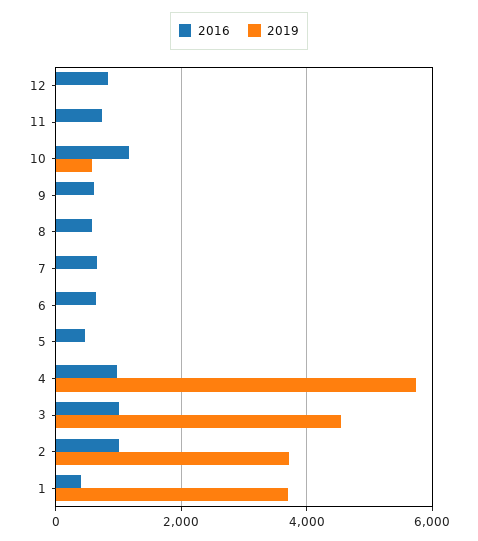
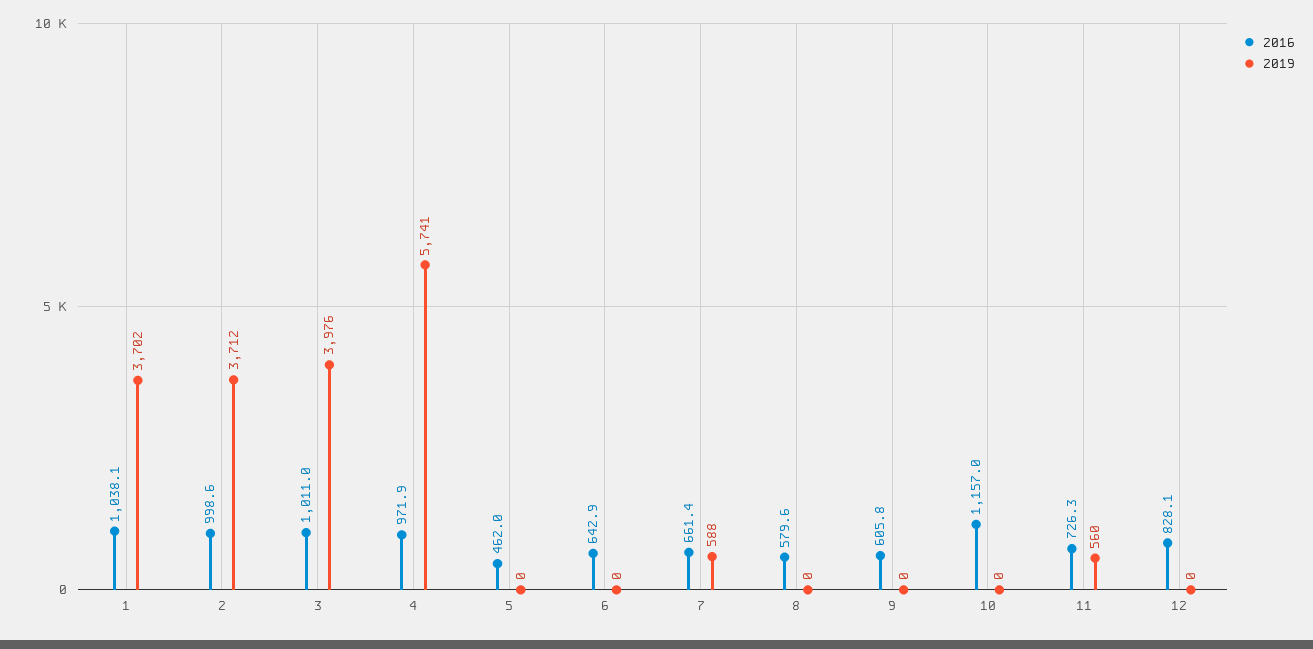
  {
    "2016": {
      "12": 828.1,
      "11": 726.3,
      "10": 1157,
      "9": 605.8,
      "8": 579.6,
      "7": 661.4,
      "6": 642.9,
      "5": 462,
      "4": 971.9,
      "3": 1011,
      "2": 998.6,
-     "1": 400
+     "1": 1038.1
    },
    "2019": {
      "12": 0,
-     "11": 0,
+     "11": 560,
-     "10": 600,
+     "10": 0,
      "9": 0,
      "8": 0,
-     "7": 0,
+     "7": 588,
      "6": 0,
      "5": 0,
      "4": 5741,
-     "3": 4600,
+     "3": 3976,
      "2": 3712,
      "1": 3702
    }
  }

